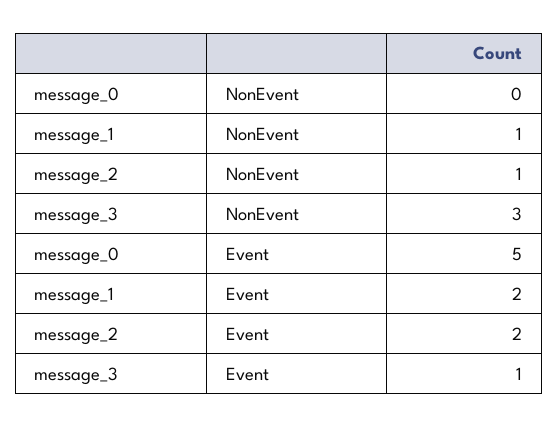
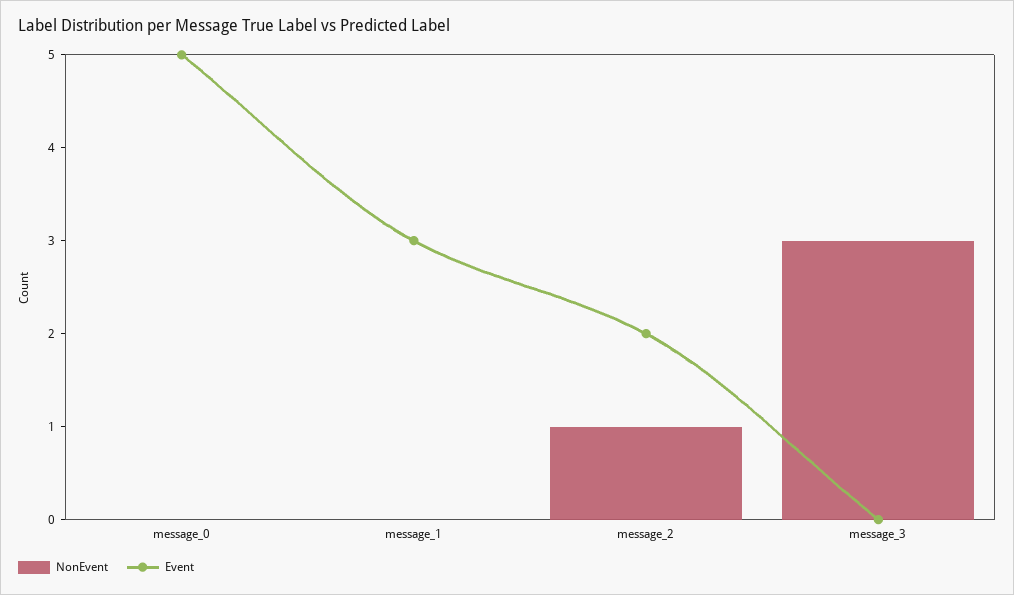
  {
    "NonEvent": {
      "message_0": 0,
-     "message_1": 1,
+     "message_1": 0,
      "message_2": 1,
      "message_3": 3
    },
    "Event": {
      "message_0": 5,
-     "message_1": 2,
+     "message_1": 3,
      "message_2": 2,
-     "message_3": 1
+     "message_3": 0
    }
  }

